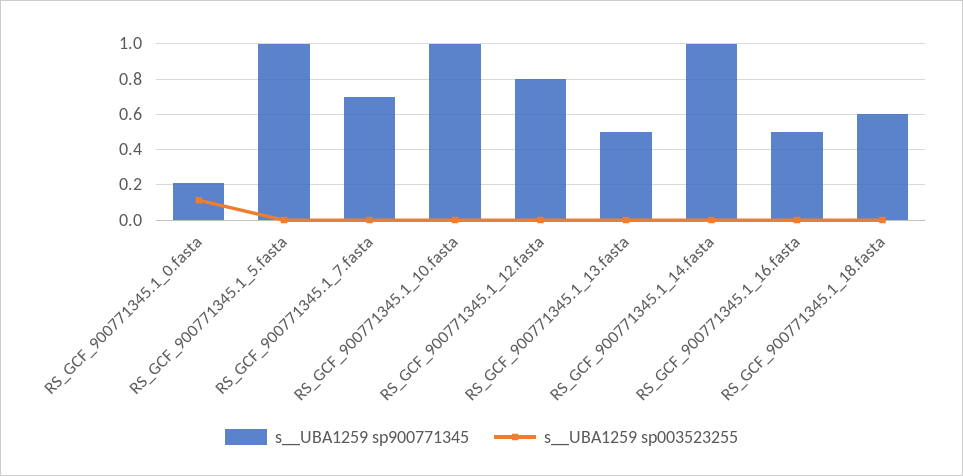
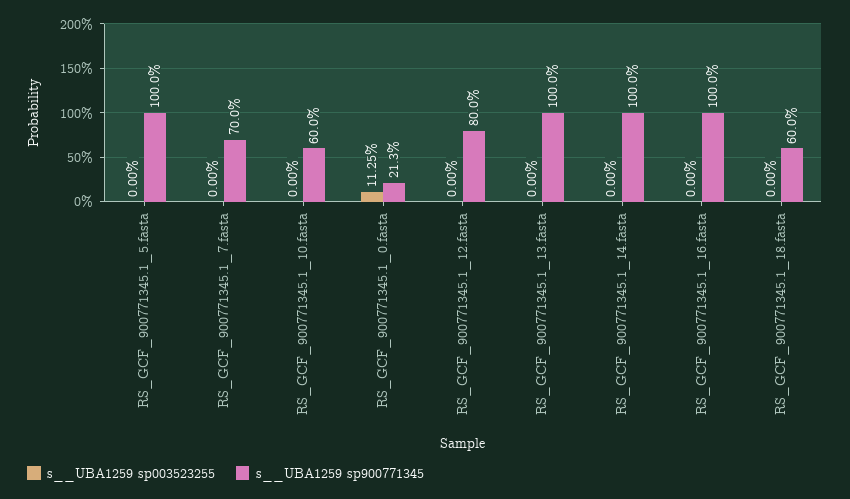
  {
    "s__UBA1259 sp900771345": {
      "RS_GCF_900771345.1_0.fasta": 0.213,
      "RS_GCF_900771345.1_5.fasta": 1,
      "RS_GCF_900771345.1_7.fasta": 0.7,
-     "RS_GCF_900771345.1_10.fasta": 1,
+     "RS_GCF_900771345.1_10.fasta": 0.6,
      "RS_GCF_900771345.1_12.fasta": 0.8,
-     "RS_GCF_900771345.1_13.fasta": 0.5,
+     "RS_GCF_900771345.1_13.fasta": 1,
      "RS_GCF_900771345.1_14.fasta": 1,
-     "RS_GCF_900771345.1_16.fasta": 0.5,
+     "RS_GCF_900771345.1_16.fasta": 1,
      "RS_GCF_900771345.1_18.fasta": 0.6
    },
    "s__UBA1259 sp003523255": {
      "RS_GCF_900771345.1_0.fasta": 0.1125,
      "RS_GCF_900771345.1_5.fasta": 0,
      "RS_GCF_900771345.1_7.fasta": 0,
      "RS_GCF_900771345.1_10.fasta": 0,
      "RS_GCF_900771345.1_12.fasta": 0,
      "RS_GCF_900771345.1_13.fasta": 0,
      "RS_GCF_900771345.1_14.fasta": 0,
      "RS_GCF_900771345.1_16.fasta": 0,
      "RS_GCF_900771345.1_18.fasta": 0
    }
  }

